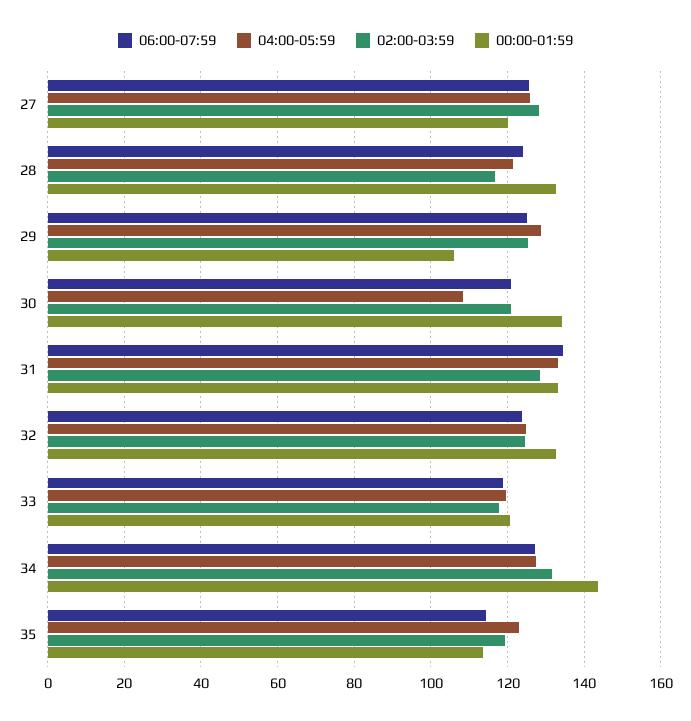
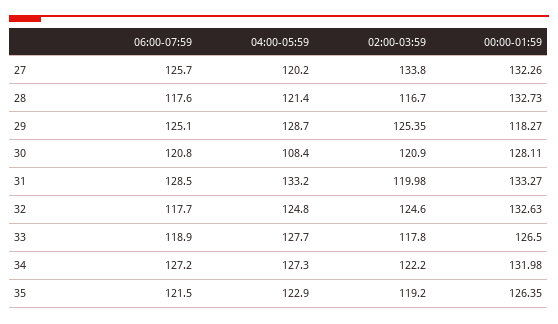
  {
    "06:00-07:59": {
      "27": 125.7,
-     "28": 124,
+     "28": 117.6,
      "29": 125.1,
      "30": 120.8,
-     "31": 134,
+     "31": 128.5,
-     "32": 124,
+     "32": 117.7,
      "33": 118.9,
      "34": 127.2,
-     "35": 114
+     "35": 121.5
    },
    "04:00-05:59": {
-     "27": 126,
+     "27": 120.2,
      "28": 121.4,
      "29": 128.7,
      "30": 108.4,
      "31": 133.2,
      "32": 124.8,
-     "33": 120,
+     "33": 127.7,
      "34": 127.3,
      "35": 122.9
    },
    "02:00-03:59": {
-     "27": 128,
+     "27": 133.8,
      "28": 116.7,
      "29": 125.35,
      "30": 120.9,
-     "31": 128,
+     "31": 119.98,
      "32": 124.6,
      "33": 117.8,
-     "34": 132,
+     "34": 122.2,
      "35": 119.2
    },
    "00:00-01:59": {
-     "27": 120,
+     "27": 132.26,
      "28": 132.73,
-     "29": 106,
+     "29": 118.27,
-     "30": 134,
+     "30": 128.11,
      "31": 133.27,
      "32": 132.63,
-     "33": 120,
+     "33": 126.5,
-     "34": 144,
+     "34": 131.98,
-     "35": 114
+     "35": 126.35
    }
  }

